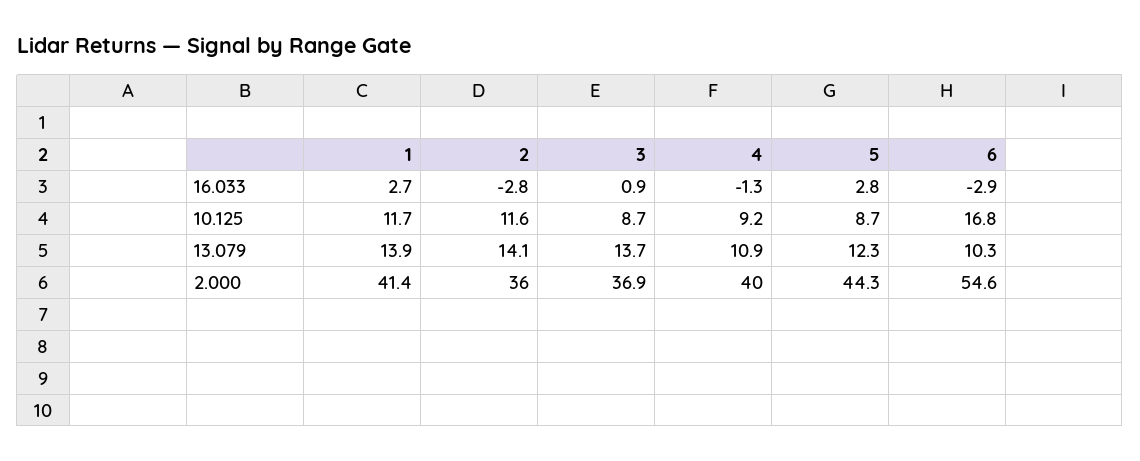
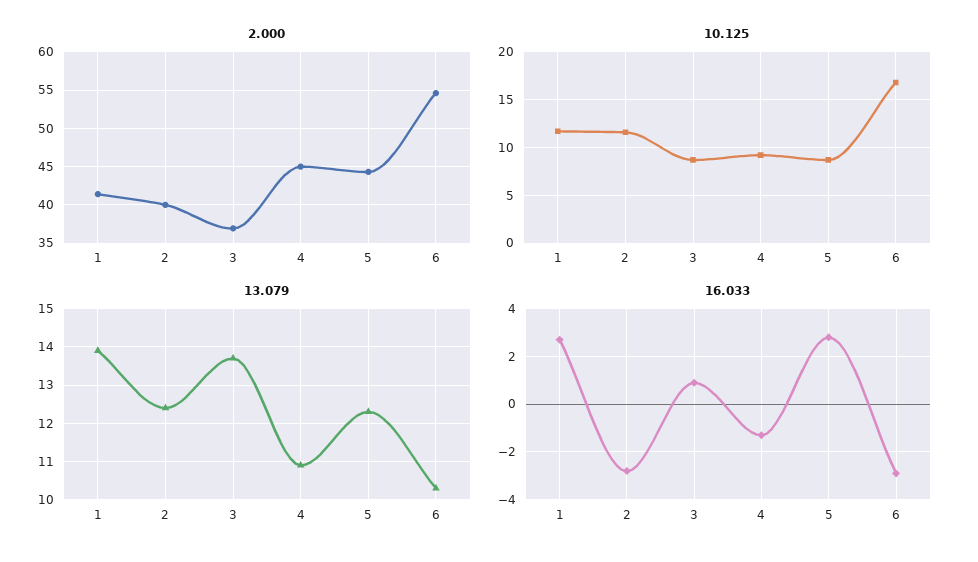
  {
    "16.033": {
      "1": 2.7,
      "2": -2.8,
      "3": 0.9,
      "4": -1.3,
      "5": 2.8,
      "6": -2.9
    },
    "10.125": {
      "1": 11.7,
      "2": 11.6,
      "3": 8.7,
      "4": 9.2,
      "5": 8.7,
      "6": 16.8
    },
    "13.079": {
      "1": 13.9,
-     "2": 14.1,
+     "2": 12.5,
      "3": 13.7,
      "4": 10.9,
      "5": 12.3,
      "6": 10.3
    },
    "2.000": {
      "1": 41.4,
-     "2": 36,
+     "2": 40,
      "3": 36.9,
-     "4": 40,
+     "4": 45,
      "5": 44.3,
      "6": 54.6
    }
  }

